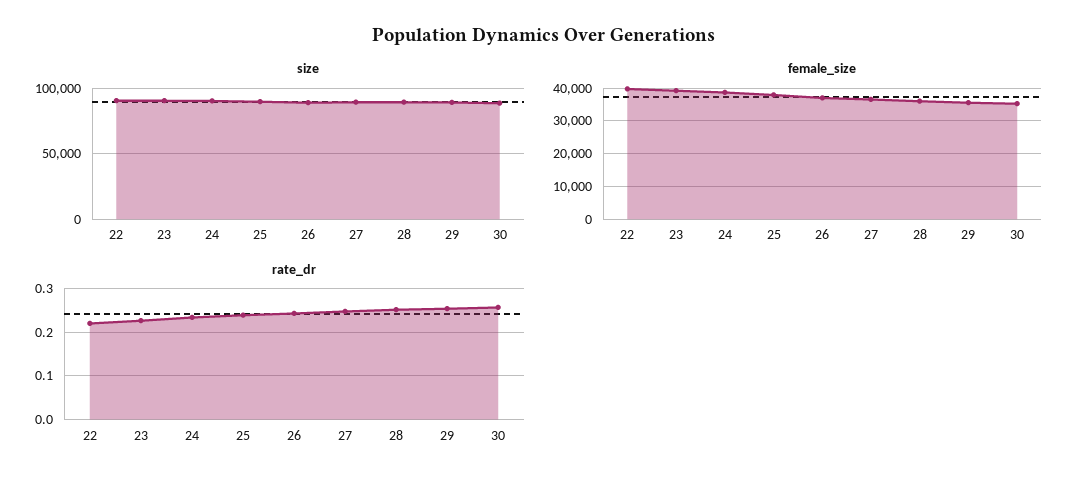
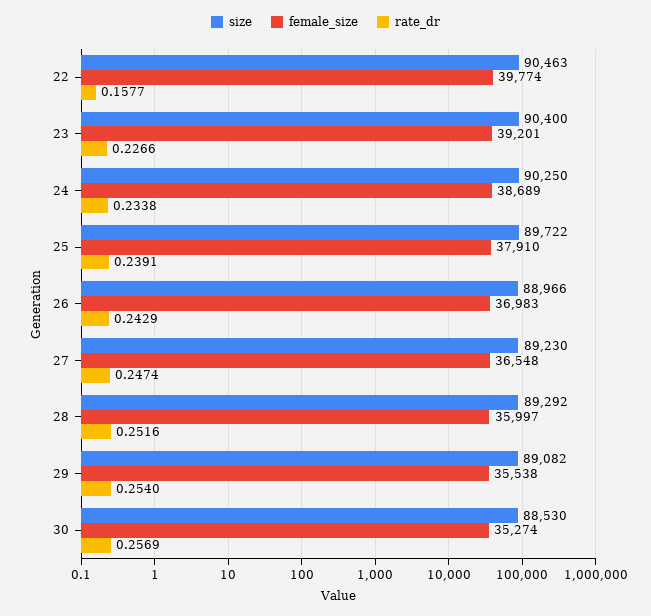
  {
    "size": {
      "22": 90463,
      "23": 90400,
      "24": 90250,
      "25": 89722,
      "26": 88966,
      "27": 89230,
      "28": 89292,
      "29": 89082,
      "30": 88530
    },
    "female_size": {
      "22": 39774,
      "23": 39201,
      "24": 38689,
      "25": 37910,
      "26": 36983,
      "27": 36548,
      "28": 35997,
      "29": 35538,
      "30": 35274
    },
    "rate_dr": {
-     "22": 0.22,
+     "22": 0.1577,
      "23": 0.2266,
      "24": 0.2338,
      "25": 0.2391,
      "26": 0.2429,
      "27": 0.2474,
      "28": 0.2516,
      "29": 0.254,
      "30": 0.2569
    }
  }

